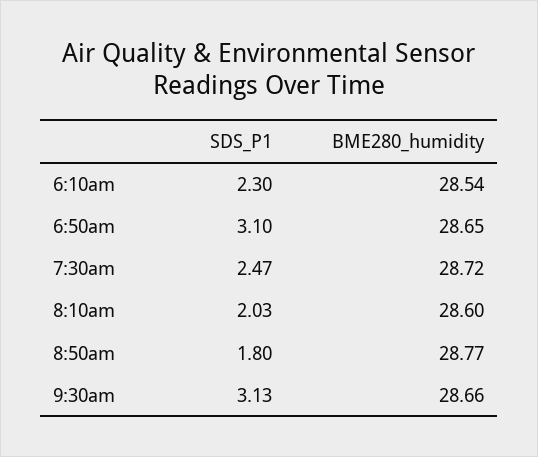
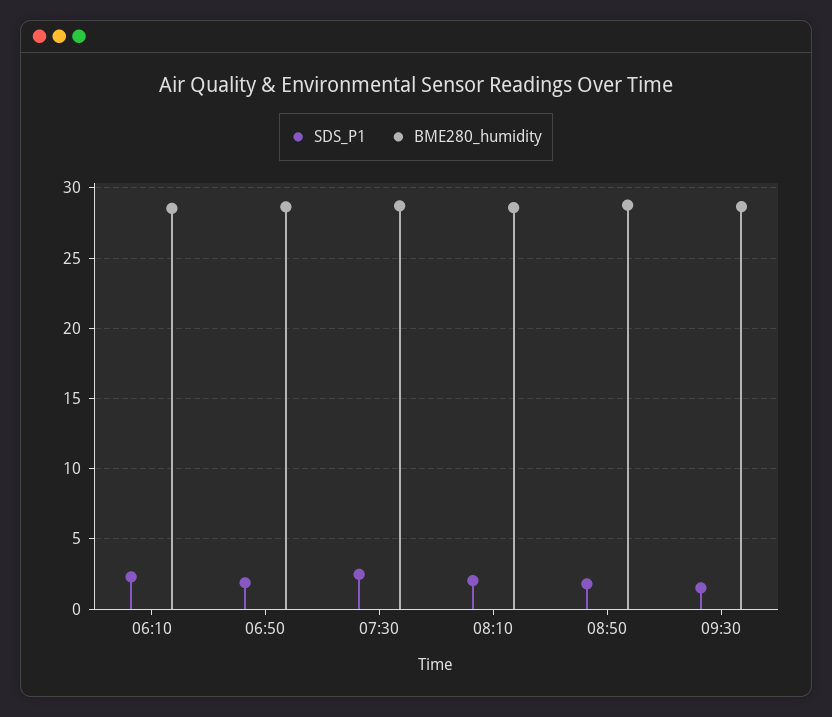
  {
    "SDS_P1": {
      "6:10am": 2.3,
-     "6:50am": 3.1,
+     "6:50am": 2,
      "7:30am": 2.47,
      "8:10am": 2.03,
      "8:50am": 1.8,
-     "9:30am": 3.13
+     "9:30am": 1.5
    },
    "BME280_humidity": {
      "6:10am": 28.54,
      "6:50am": 28.65,
      "7:30am": 28.72,
      "8:10am": 28.6,
      "8:50am": 28.77,
      "9:30am": 28.66
    }
  }

